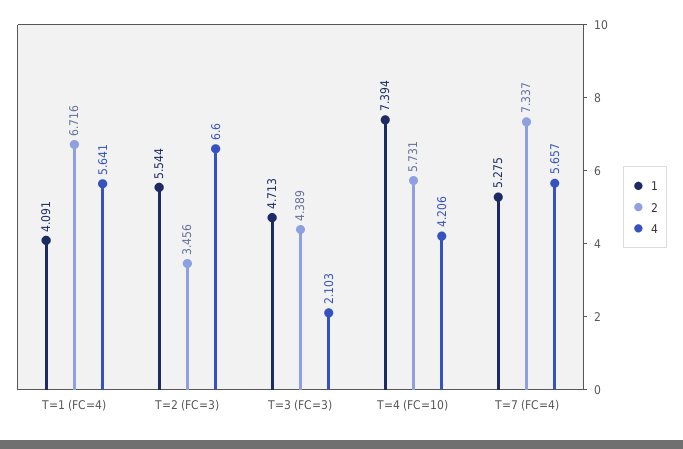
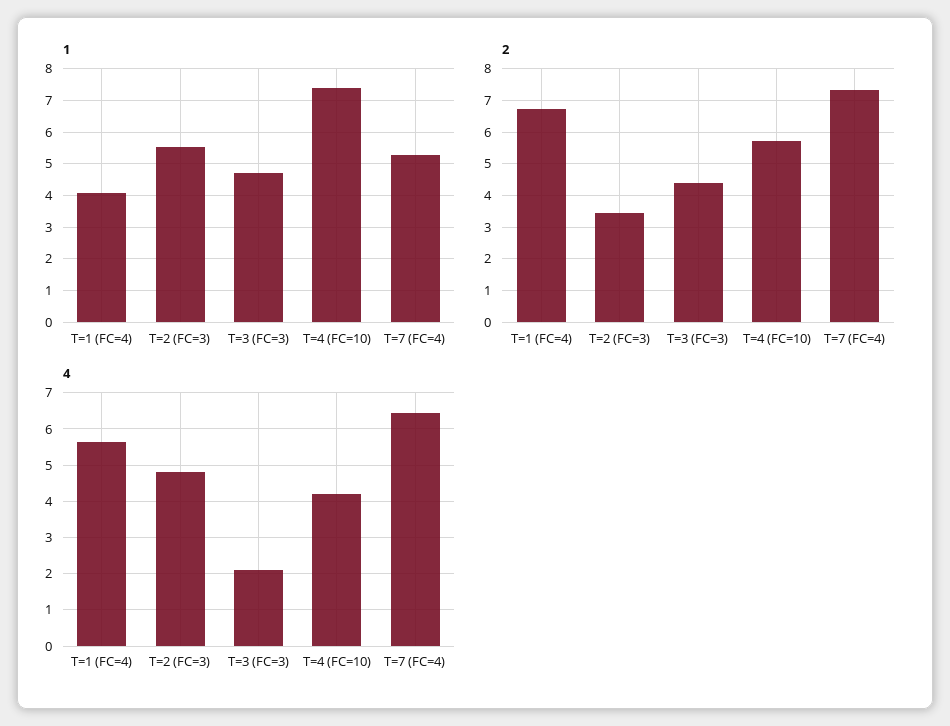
  {
    "1": {
      "T=1 (FC=4)": 4.091,
      "T=2 (FC=3)": 5.544,
      "T=3 (FC=3)": 4.713,
      "T=4 (FC=10)": 7.394,
      "T=7 (FC=4)": 5.275
    },
    "2": {
      "T=1 (FC=4)": 6.716,
      "T=2 (FC=3)": 3.456,
      "T=3 (FC=3)": 4.389,
      "T=4 (FC=10)": 5.731,
      "T=7 (FC=4)": 7.337
    },
    "4": {
      "T=1 (FC=4)": 5.641,
-     "T=2 (FC=3)": 6.6,
+     "T=2 (FC=3)": 4.8,
      "T=3 (FC=3)": 2.103,
      "T=4 (FC=10)": 4.206,
-     "T=7 (FC=4)": 5.657
+     "T=7 (FC=4)": 6.4
    }
  }

